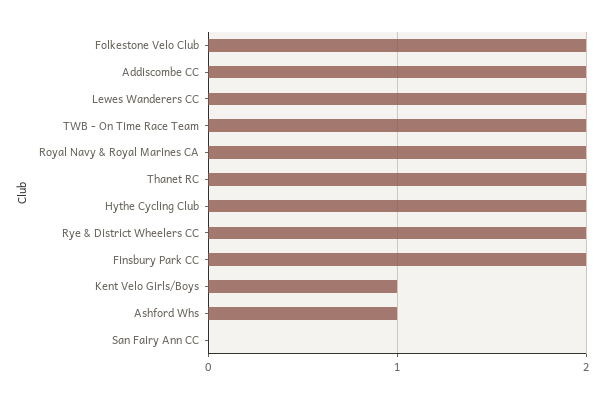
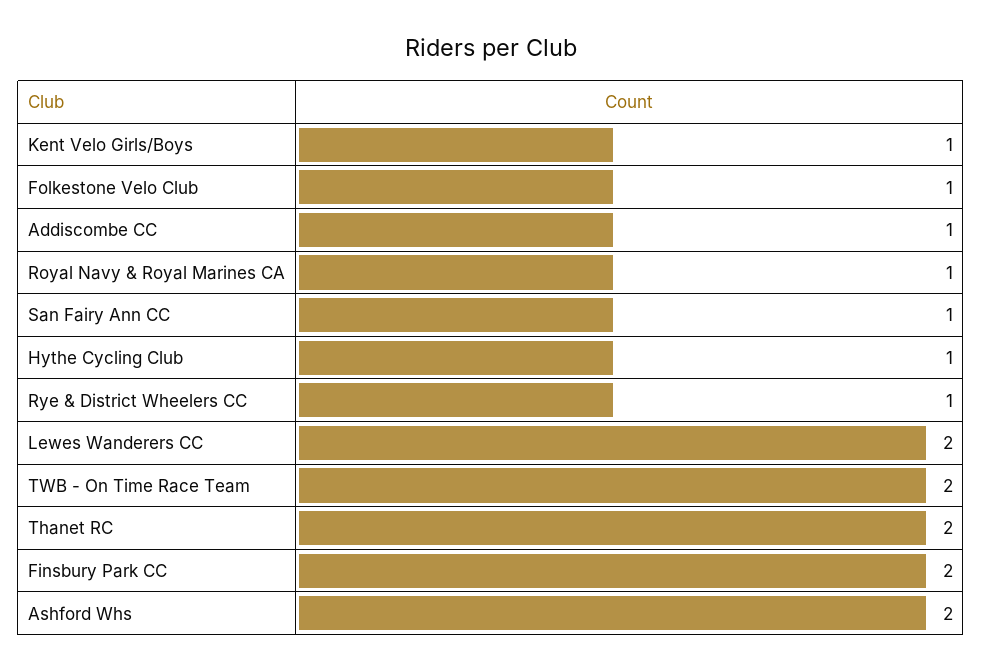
  {
-   "Folkestone Velo Club": 2,
+   "Folkestone Velo Club": 1,
-   "Addiscombe CC": 2,
+   "Addiscombe CC": 1,
    "Lewes Wanderers CC": 2,
    "TWB - On Time Race Team": 2,
-   "Royal Navy & Royal Marines CA": 2,
+   "Royal Navy & Royal Marines CA": 1,
    "Thanet RC": 2,
-   "Hythe Cycling Club": 2,
+   "Hythe Cycling Club": 1,
-   "Rye & District Wheelers CC": 2,
+   "Rye & District Wheelers CC": 1,
    "Finsbury Park CC": 2,
    "Kent Velo Girls/Boys": 1,
-   "Ashford Whs": 1,
+   "Ashford Whs": 2,
-   "San Fairy Ann CC": 0
+   "San Fairy Ann CC": 1
  }

